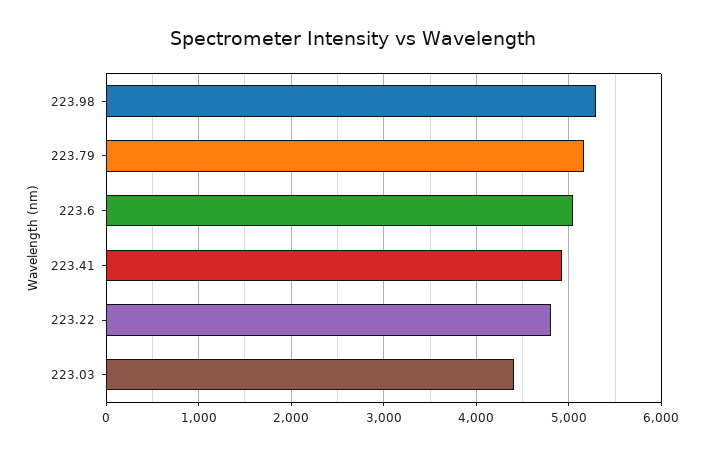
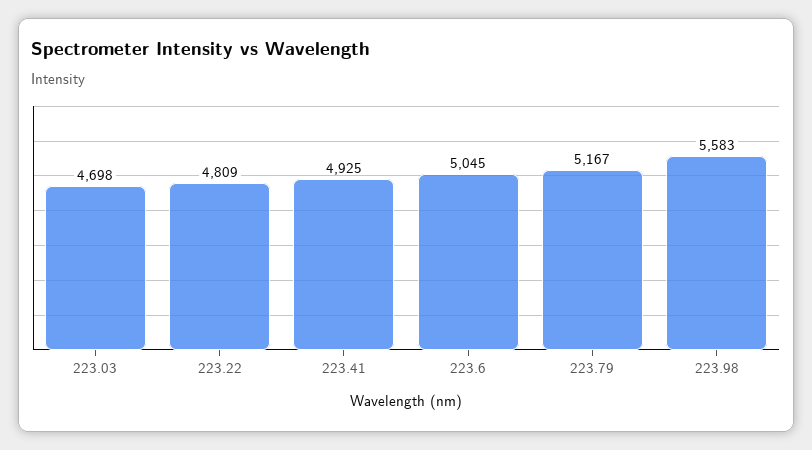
  {
-   "223.98": 5300,
+   "223.98": 5583,
    "223.79": 5167,
    "223.6": 5045,
    "223.41": 4925,
    "223.22": 4809,
-   "223.03": 4400
+   "223.03": 4698
  }

